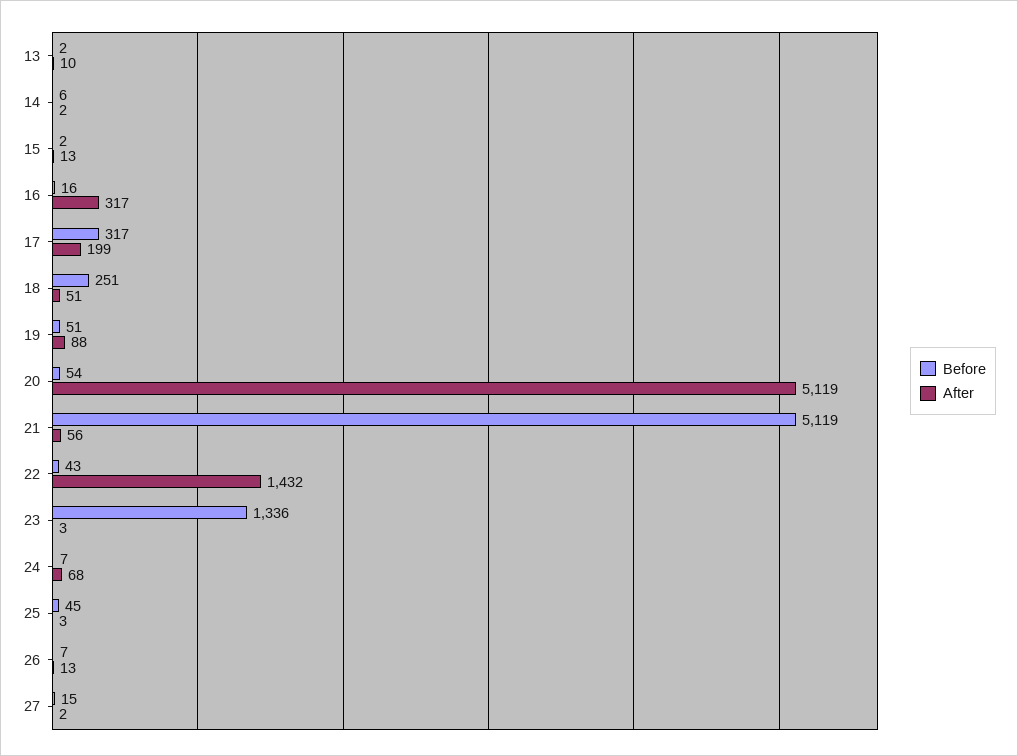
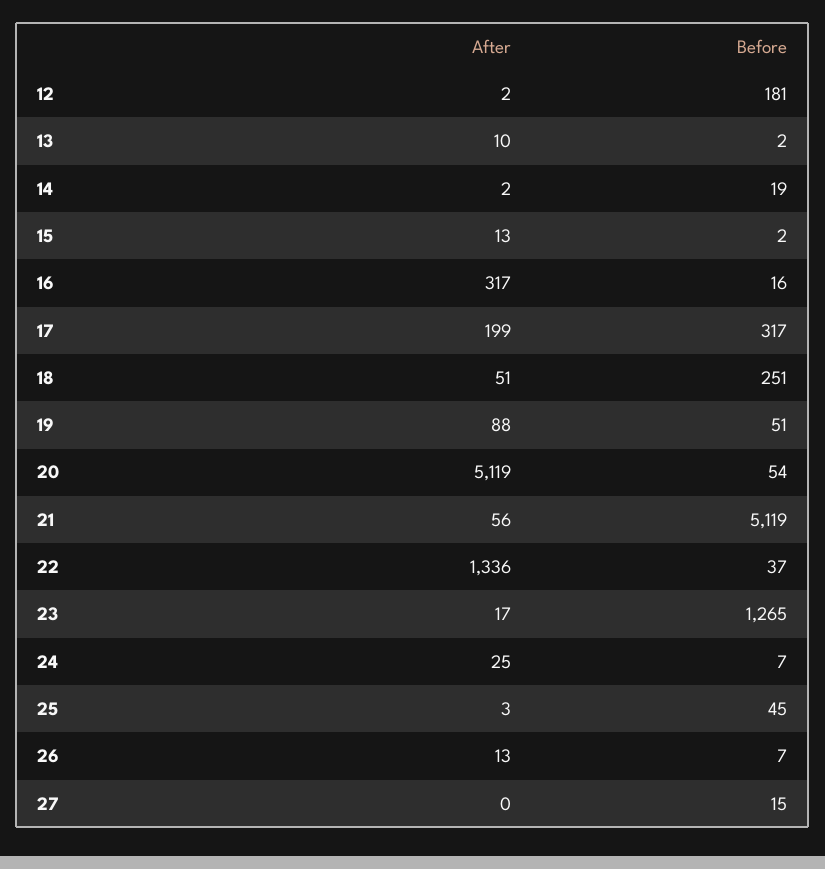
  {
    "Before": {
      "13": 2,
-     "14": 6,
+     "14": 19,
      "15": 2,
      "16": 16,
      "17": 317,
      "18": 251,
      "19": 51,
      "20": 54,
      "21": 5119,
-     "22": 43,
+     "22": 37,
-     "23": 1336,
+     "23": 1265,
      "24": 7,
      "25": 45,
      "26": 7,
-     "27": 15
+     "27": 15,
+     "12": 181
    },
    "After": {
      "13": 10,
      "14": 2,
      "15": 13,
      "16": 317,
      "17": 199,
      "18": 51,
      "19": 88,
      "20": 5119,
      "21": 56,
-     "22": 1432,
+     "22": 1336,
-     "23": 3,
+     "23": 17,
-     "24": 68,
+     "24": 25,
      "25": 3,
      "26": 13,
-     "27": 2
+     "27": 0,
+     "12": 2
    }
  }

